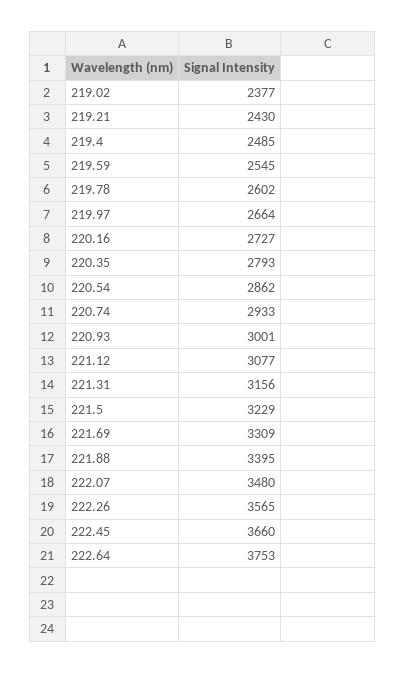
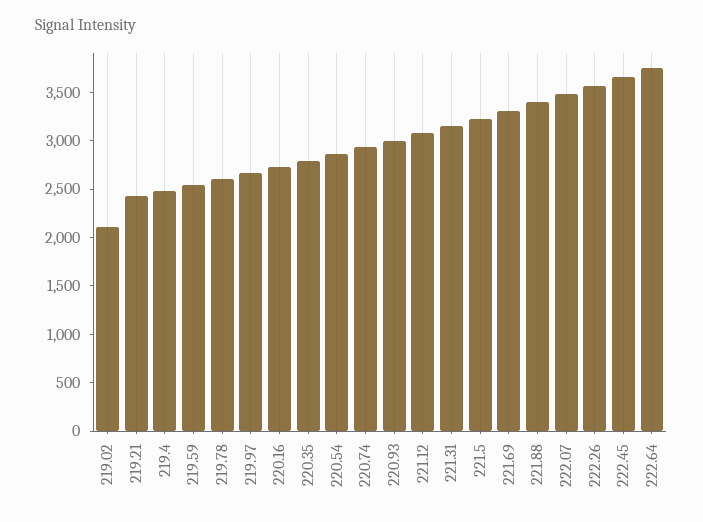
  {
-   "219.02": 2377,
+   "219.02": 2100,
    "219.21": 2430,
    "219.4": 2485,
    "219.59": 2545,
    "219.78": 2602,
    "219.97": 2664,
    "220.16": 2727,
    "220.35": 2793,
    "220.54": 2862,
    "220.74": 2933,
    "220.93": 3001,
    "221.12": 3077,
    "221.31": 3156,
    "221.5": 3229,
    "221.69": 3309,
    "221.88": 3395,
    "222.07": 3480,
    "222.26": 3565,
    "222.45": 3660,
    "222.64": 3753
  }

